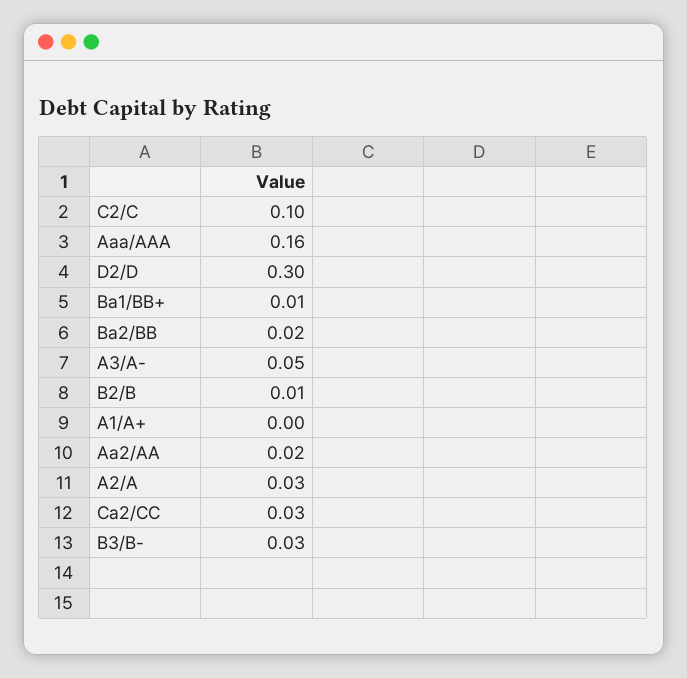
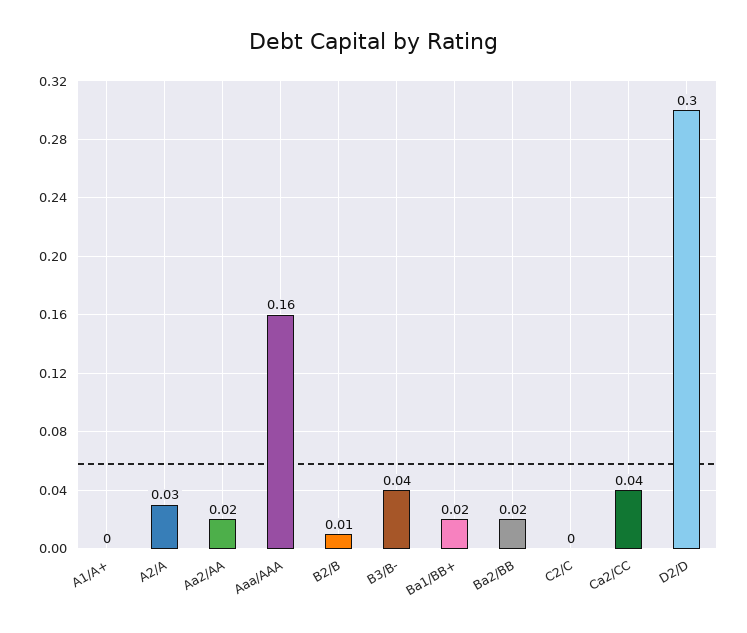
  {
-   "C2/C": 0.1,
+   "C2/C": 0,
    "Aaa/AAA": 0.16,
    "D2/D": 0.3,
-   "Ba1/BB+": 0.01,
+   "Ba1/BB+": 0.02,
    "Ba2/BB": 0.02,
-   "A3/A-": 0.05,
    "B2/B": 0.01,
    "A1/A+": 0,
    "Aa2/AA": 0.02,
    "A2/A": 0.03,
-   "Ca2/CC": 0.03,
+   "Ca2/CC": 0.04,
-   "B3/B-": 0.03
+   "B3/B-": 0.04
  }

